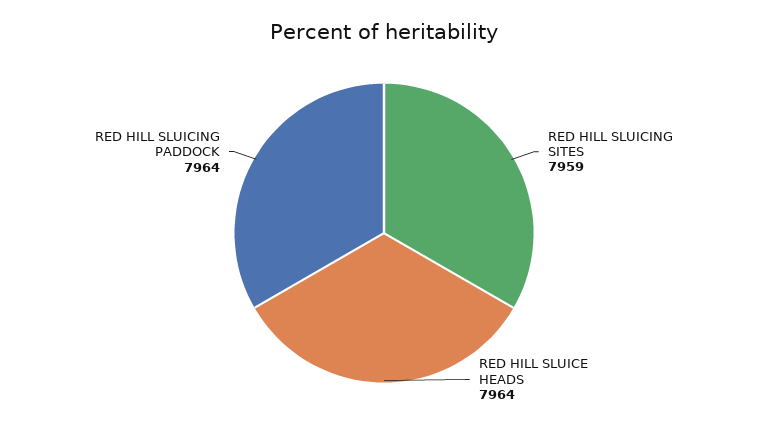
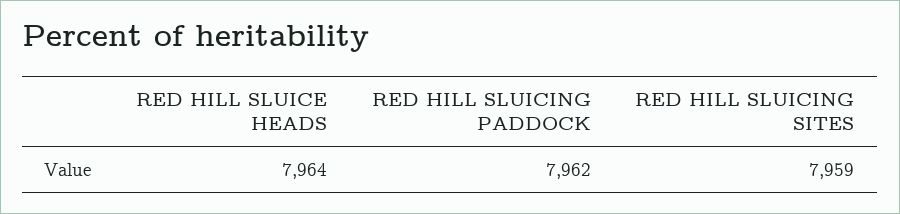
  {
    "RED HILL SLUICING SITES": 7959,
    "RED HILL SLUICE HEADS": 7964,
-   "RED HILL SLUICING PADDOCK": 7964
+   "RED HILL SLUICING PADDOCK": 7962
  }

